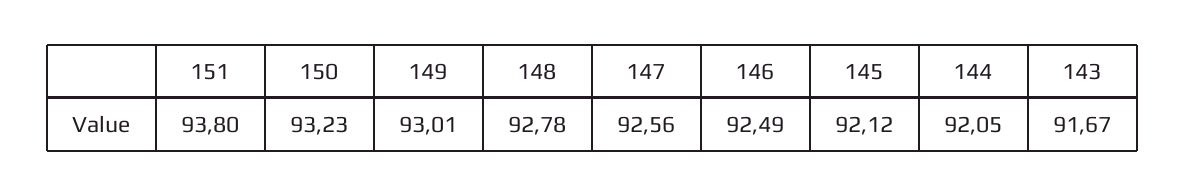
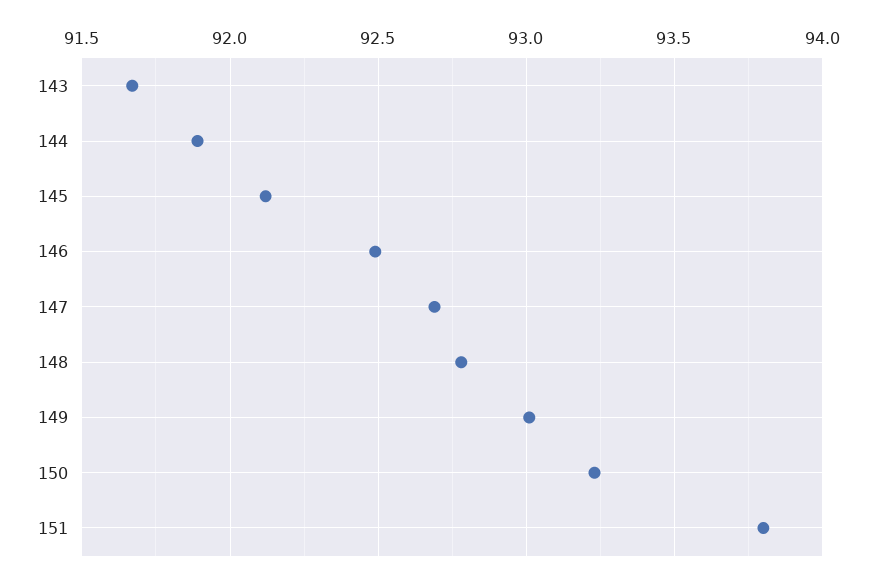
  {
    "151": 93.8,
    "150": 93.23,
    "149": 93.01,
    "148": 92.78,
-   "147": 92.56,
+   "147": 92.7,
    "146": 92.49,
    "145": 92.12,
-   "144": 92.05,
+   "144": 91.9,
    "143": 91.67
  }

